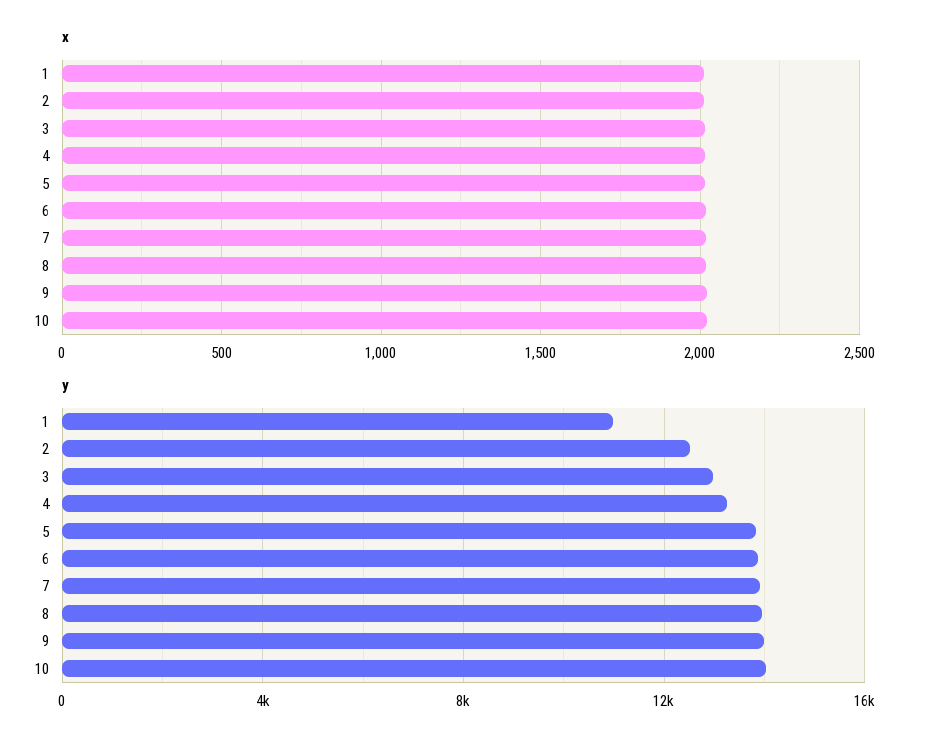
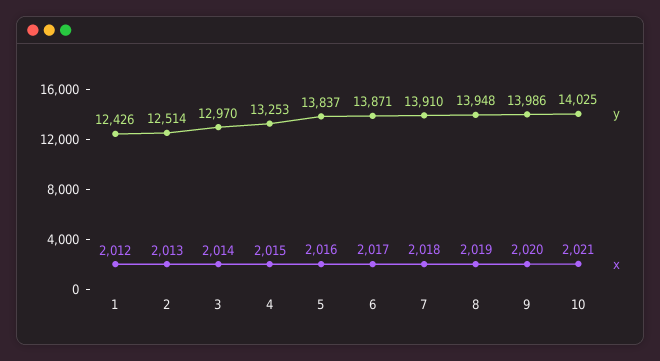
  {
    "x": {
      "1": 2012,
      "2": 2013,
      "3": 2014,
      "4": 2015,
      "5": 2016,
      "6": 2017,
      "7": 2018,
      "8": 2019,
      "9": 2020,
      "10": 2021
    },
    "y": {
-     "1": 11000,
+     "1": 12426,
      "2": 12514,
      "3": 12970,
      "4": 13253,
      "5": 13837,
      "6": 13871,
      "7": 13910,
      "8": 13948,
      "9": 13986,
      "10": 14025
    }
  }

